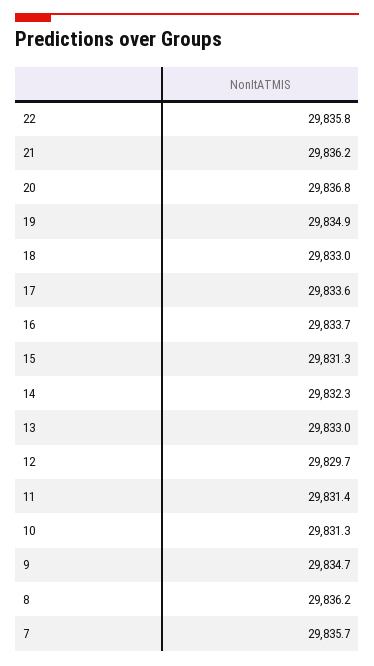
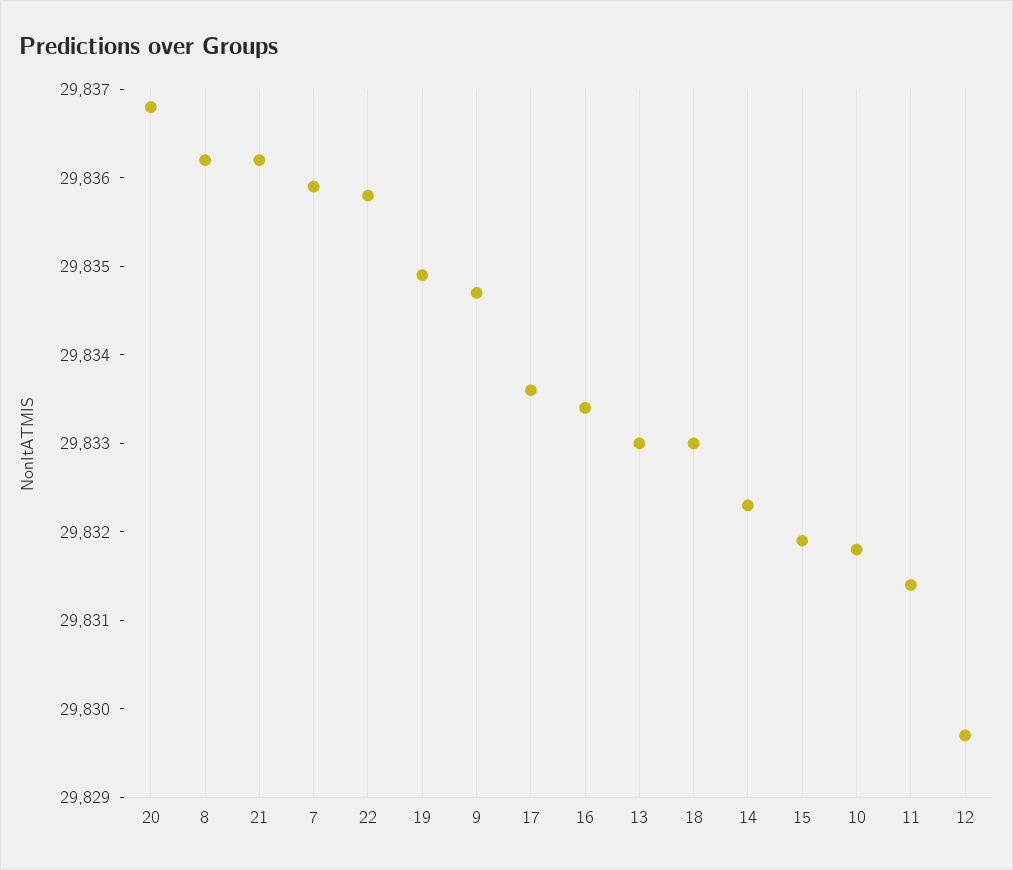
  {
    "22": 29835.8,
    "21": 29836.2,
    "20": 29836.8,
    "19": 29834.9,
    "18": 29833,
    "17": 29833.6,
-   "16": 29833.7,
+   "16": 29833.4,
-   "15": 29831.3,
+   "15": 29831.9,
    "14": 29832.3,
    "13": 29833,
    "12": 29829.7,
    "11": 29831.4,
-   "10": 29831.3,
+   "10": 29831.8,
    "9": 29834.7,
    "8": 29836.2,
-   "7": 29835.7
+   "7": 29835.9
  }

